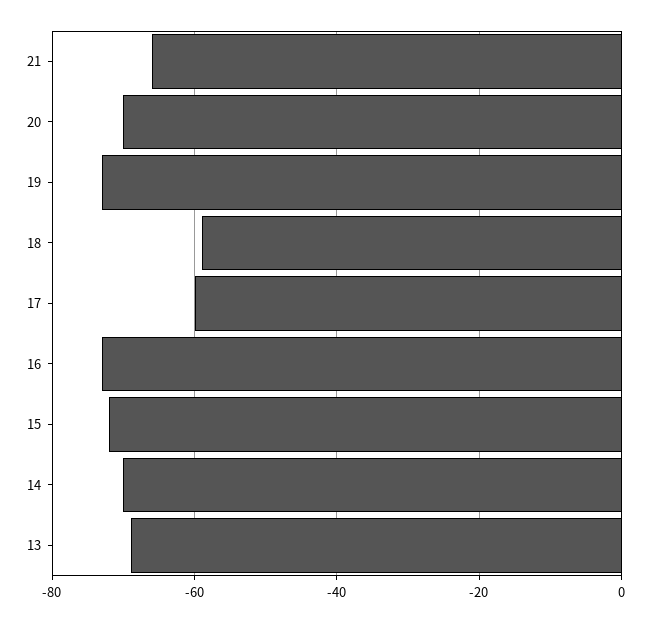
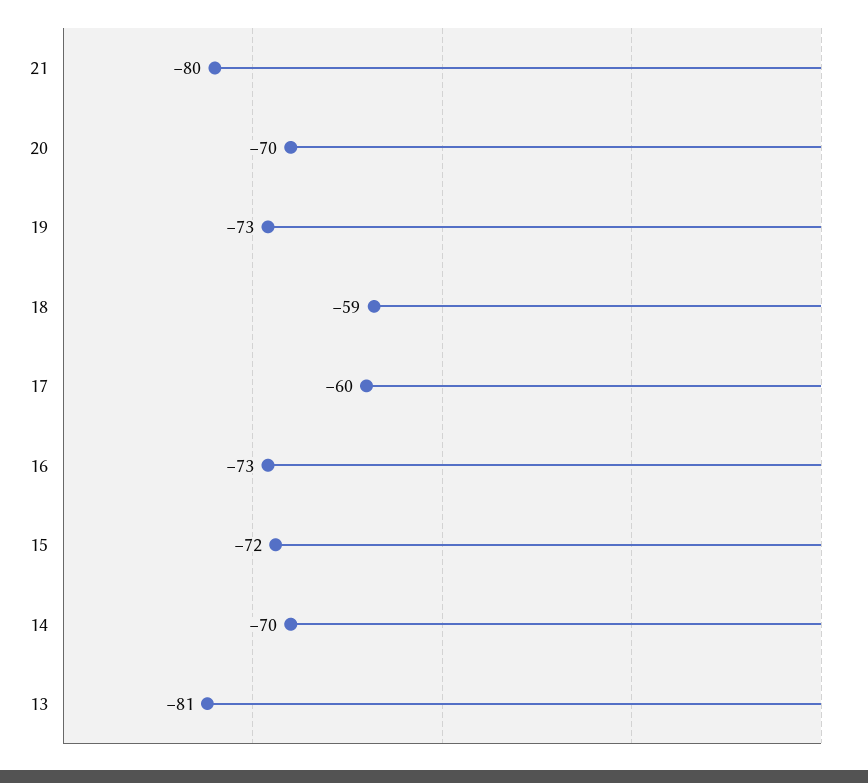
  {
-   "21": -65,
+   "21": -80,
    "20": -70,
    "19": -73,
    "18": -59,
    "17": -60,
    "16": -73,
    "15": -72,
    "14": -70,
-   "13": -70
+   "13": -81
  }

